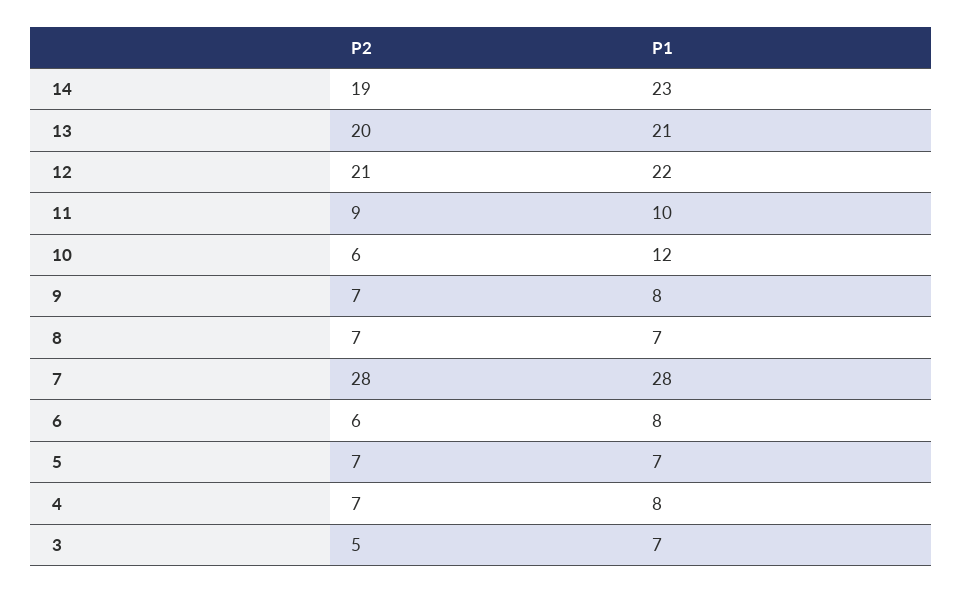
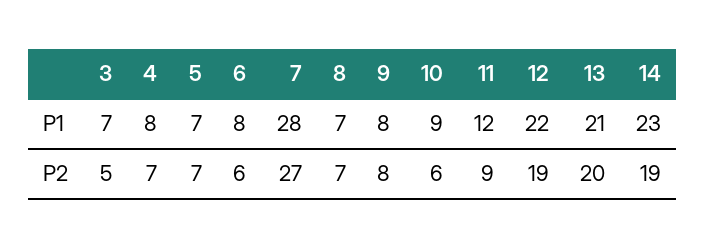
  {
    "P2": {
      "14": 19,
      "13": 20,
-     "12": 21,
+     "12": 19,
      "11": 9,
      "10": 6,
-     "9": 7,
+     "9": 8,
      "8": 7,
-     "7": 28,
+     "7": 27,
      "6": 6,
      "5": 7,
      "4": 7,
      "3": 5
    },
    "P1": {
      "14": 23,
      "13": 21,
      "12": 22,
-     "11": 10,
+     "11": 12,
-     "10": 12,
+     "10": 9,
      "9": 8,
      "8": 7,
      "7": 28,
      "6": 8,
      "5": 7,
      "4": 8,
      "3": 7
    }
  }

